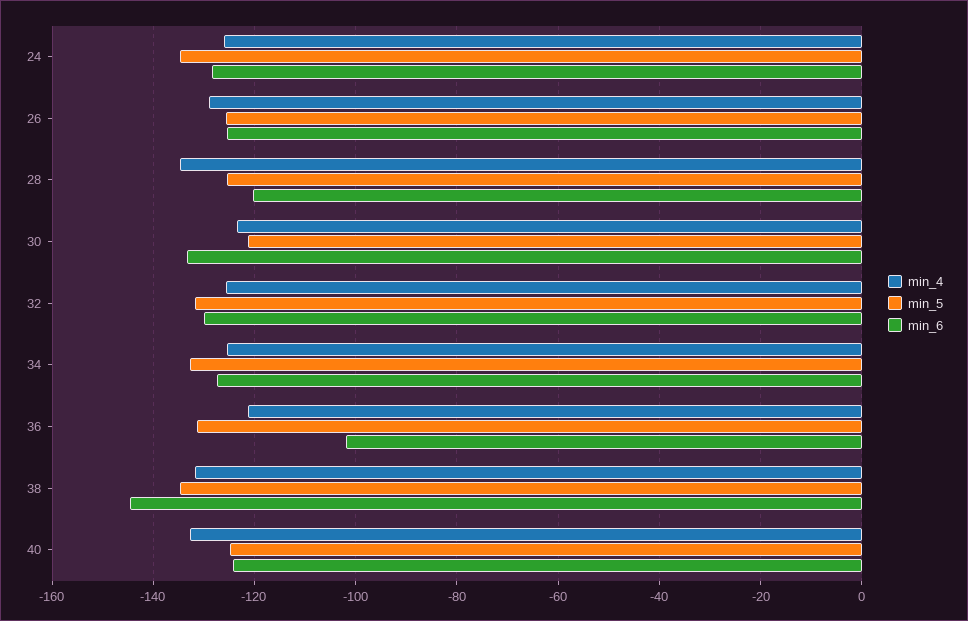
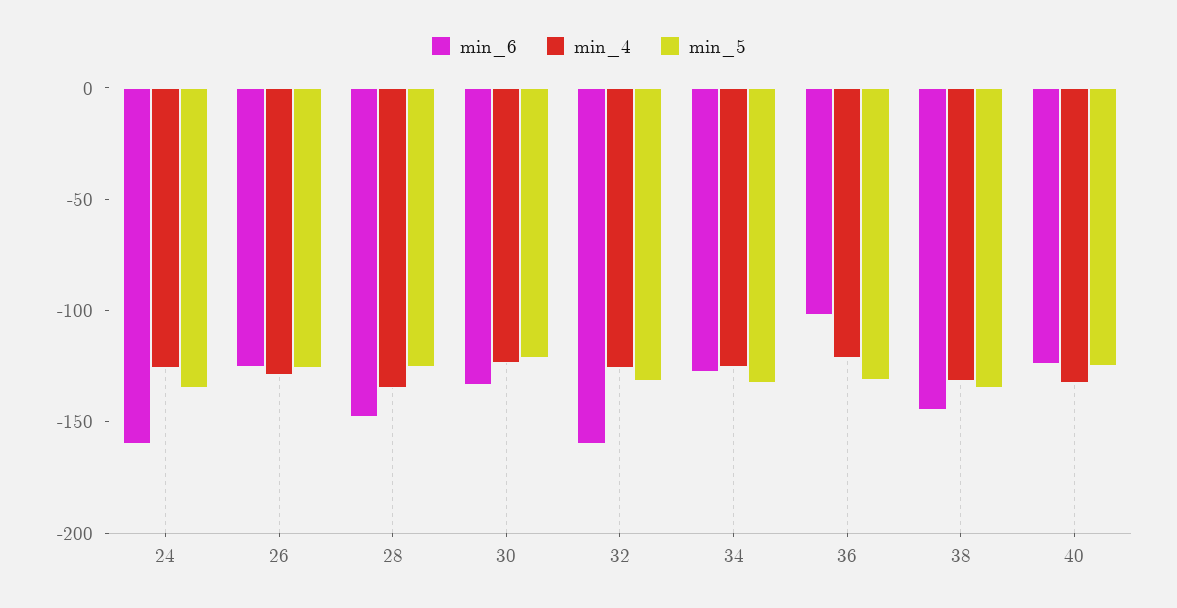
  {
    "min_4": {
      "24": -126,
      "26": -130,
      "28": -134,
      "30": -124,
      "32": -126,
      "34": -126,
      "36": -122,
      "38": -132,
      "40": -132
    },
    "min_5": {
      "24": -134,
      "26": -126,
      "28": -126,
      "30": -122,
      "32": -132,
      "34": -132,
      "36": -132,
      "38": -134,
      "40": -124
    },
    "min_6": {
-     "24": -128,
+     "24": -160,
      "26": -126,
-     "28": -120,
+     "28": -150,
      "30": -134,
-     "32": -130,
+     "32": -160,
      "34": -128,
      "36": -102,
      "38": -144,
      "40": -124
    }
  }

